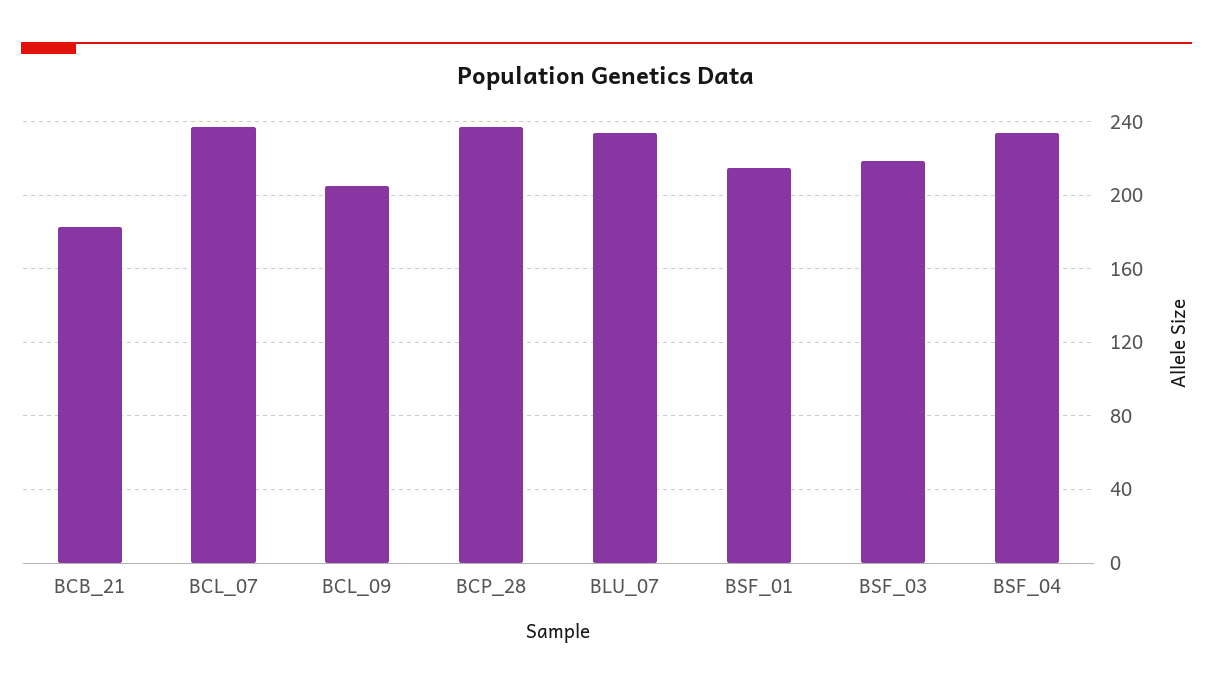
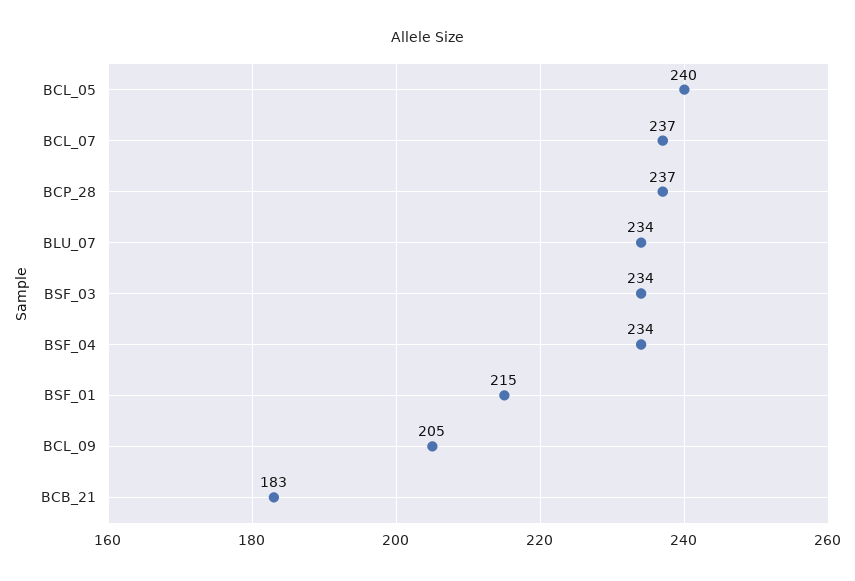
  {
    "BCB_21": 183,
    "BCL_07": 237,
    "BCL_09": 205,
    "BCP_28": 237,
    "BLU_07": 234,
    "BSF_01": 215,
-   "BSF_03": 220,
+   "BSF_03": 234,
-   "BSF_04": 234
+   "BSF_04": 234,
+   "BCL_05": 240
  }

